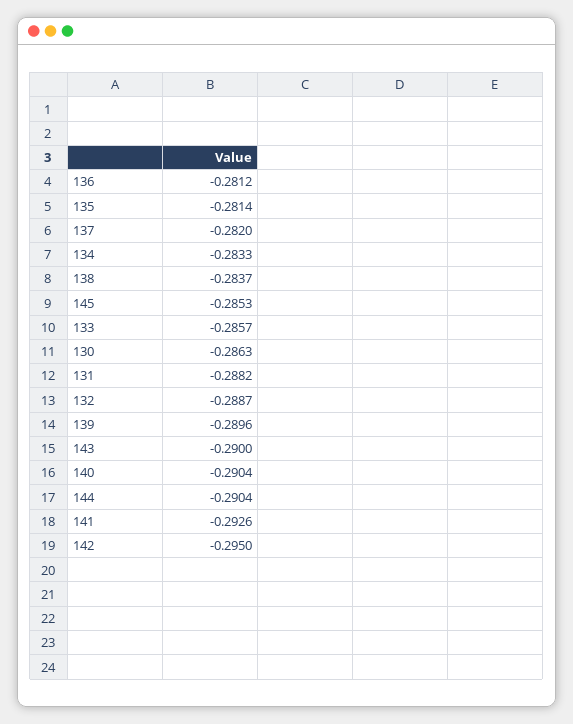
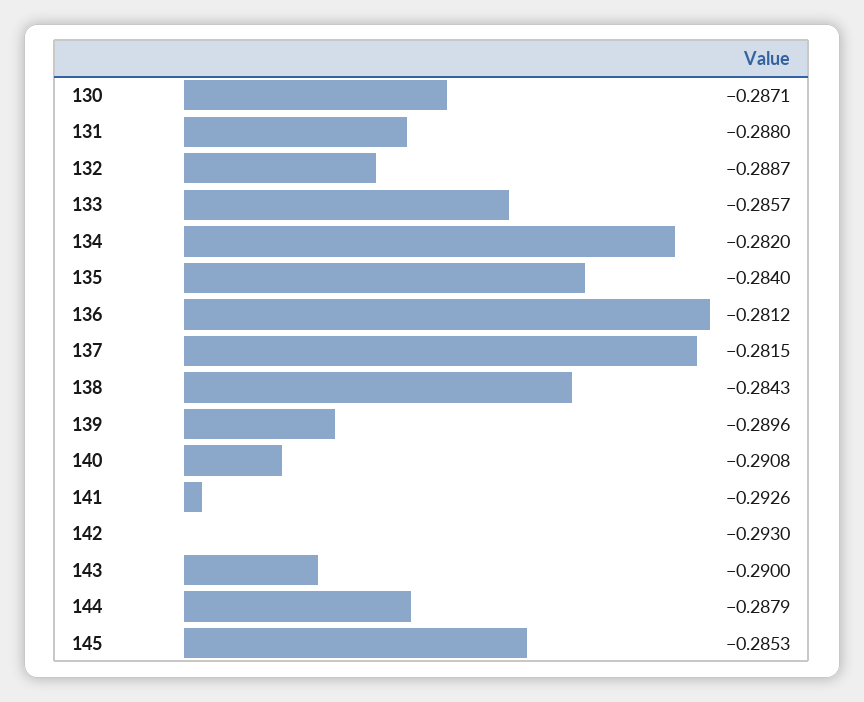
  {
    "136": -0.2812,
-   "135": -0.2814,
+   "135": -0.284,
-   "137": -0.282,
+   "137": -0.2815,
-   "134": -0.2833,
+   "134": -0.282,
-   "138": -0.2837,
+   "138": -0.2843,
    "145": -0.2853,
    "133": -0.2857,
-   "130": -0.2863,
+   "130": -0.2871,
-   "131": -0.2882,
+   "131": -0.288,
    "132": -0.2887,
    "139": -0.2896,
    "143": -0.29,
-   "140": -0.2904,
+   "140": -0.2908,
-   "144": -0.2904,
+   "144": -0.2879,
    "141": -0.2926,
-   "142": -0.295
+   "142": -0.293
  }

